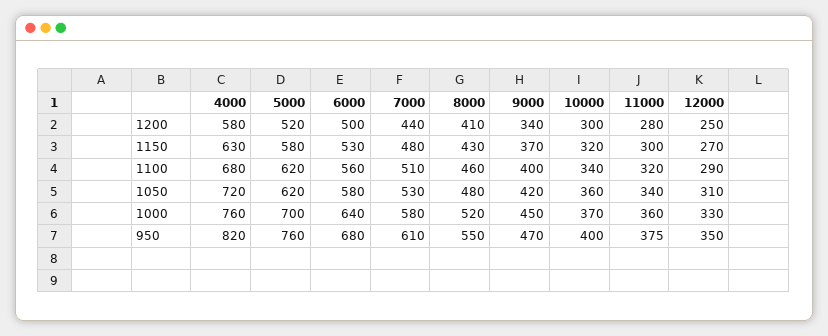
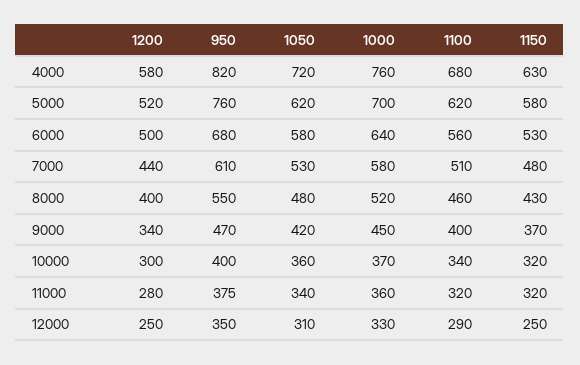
  {
    "4000": {
      "1200": 580,
      "1150": 630,
      "1100": 680,
      "1050": 720,
      "1000": 760,
      "950": 820
    },
    "5000": {
      "1200": 520,
      "1150": 580,
      "1100": 620,
      "1050": 620,
      "1000": 700,
      "950": 760
    },
    "6000": {
      "1200": 500,
      "1150": 530,
      "1100": 560,
      "1050": 580,
      "1000": 640,
      "950": 680
    },
    "7000": {
      "1200": 440,
      "1150": 480,
      "1100": 510,
      "1050": 530,
      "1000": 580,
      "950": 610
    },
    "8000": {
-     "1200": 410,
+     "1200": 400,
      "1150": 430,
      "1100": 460,
      "1050": 480,
      "1000": 520,
      "950": 550
    },
    "9000": {
      "1200": 340,
      "1150": 370,
      "1100": 400,
      "1050": 420,
      "1000": 450,
      "950": 470
    },
    "10000": {
      "1200": 300,
      "1150": 320,
      "1100": 340,
      "1050": 360,
      "1000": 370,
      "950": 400
    },
    "11000": {
      "1200": 280,
-     "1150": 300,
+     "1150": 320,
      "1100": 320,
      "1050": 340,
      "1000": 360,
      "950": 375
    },
    "12000": {
      "1200": 250,
-     "1150": 270,
+     "1150": 250,
      "1100": 290,
      "1050": 310,
      "1000": 330,
      "950": 350
    }
  }

